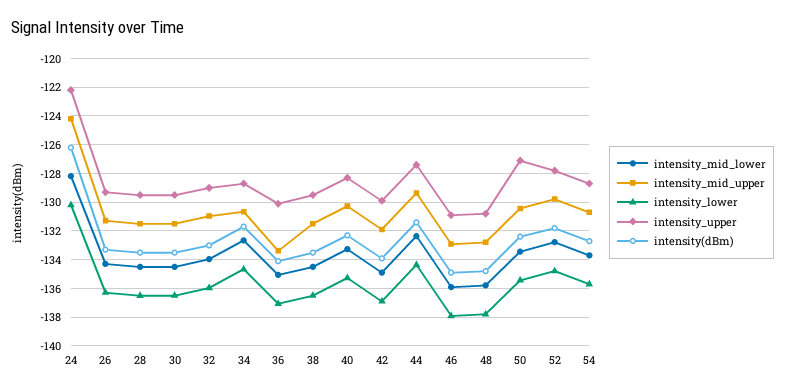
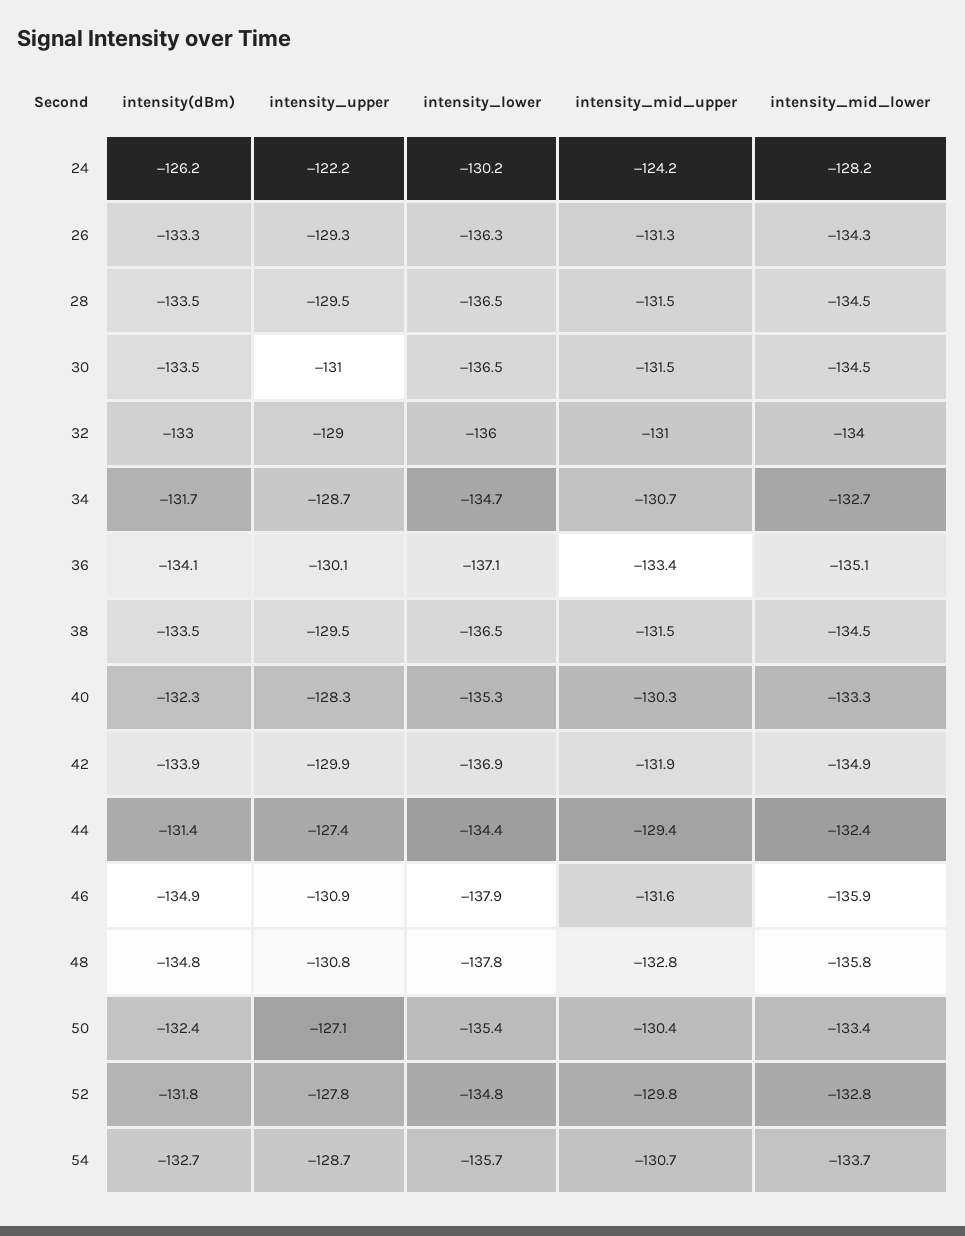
  {
    "intensity_mid_lower": {
      "24": -128.2,
      "26": -134.3,
      "28": -134.5,
      "30": -134.5,
      "32": -134,
      "34": -132.7,
      "36": -135.1,
      "38": -134.5,
      "40": -133.3,
      "42": -134.9,
      "44": -132.4,
      "46": -135.9,
      "48": -135.8,
      "50": -133.4,
      "52": -132.8,
      "54": -133.7
    },
    "intensity_mid_upper": {
      "24": -124.2,
      "26": -131.3,
      "28": -131.5,
      "30": -131.5,
      "32": -131,
      "34": -130.7,
      "36": -133.4,
      "38": -131.5,
      "40": -130.3,
      "42": -131.9,
      "44": -129.4,
-     "46": -133,
+     "46": -131.6,
      "48": -132.8,
      "50": -130.4,
      "52": -129.8,
      "54": -130.7
    },
    "intensity_lower": {
      "24": -130.2,
      "26": -136.3,
      "28": -136.5,
      "30": -136.5,
      "32": -136,
      "34": -134.7,
      "36": -137.1,
      "38": -136.5,
      "40": -135.3,
      "42": -136.9,
      "44": -134.4,
      "46": -137.9,
      "48": -137.8,
      "50": -135.4,
      "52": -134.8,
      "54": -135.7
    },
    "intensity_upper": {
      "24": -122.2,
      "26": -129.3,
      "28": -129.5,
-     "30": -129.5,
+     "30": -131,
      "32": -129,
      "34": -128.7,
      "36": -130.1,
      "38": -129.5,
      "40": -128.3,
      "42": -129.9,
      "44": -127.4,
      "46": -130.9,
      "48": -130.8,
      "50": -127.1,
      "52": -127.8,
      "54": -128.7
    },
    "intensity(dBm)": {
      "24": -126.2,
      "26": -133.3,
      "28": -133.5,
      "30": -133.5,
      "32": -133,
      "34": -131.7,
      "36": -134.1,
      "38": -133.5,
      "40": -132.3,
      "42": -133.9,
      "44": -131.4,
      "46": -134.9,
      "48": -134.8,
      "50": -132.4,
      "52": -131.8,
      "54": -132.7
    }
  }

